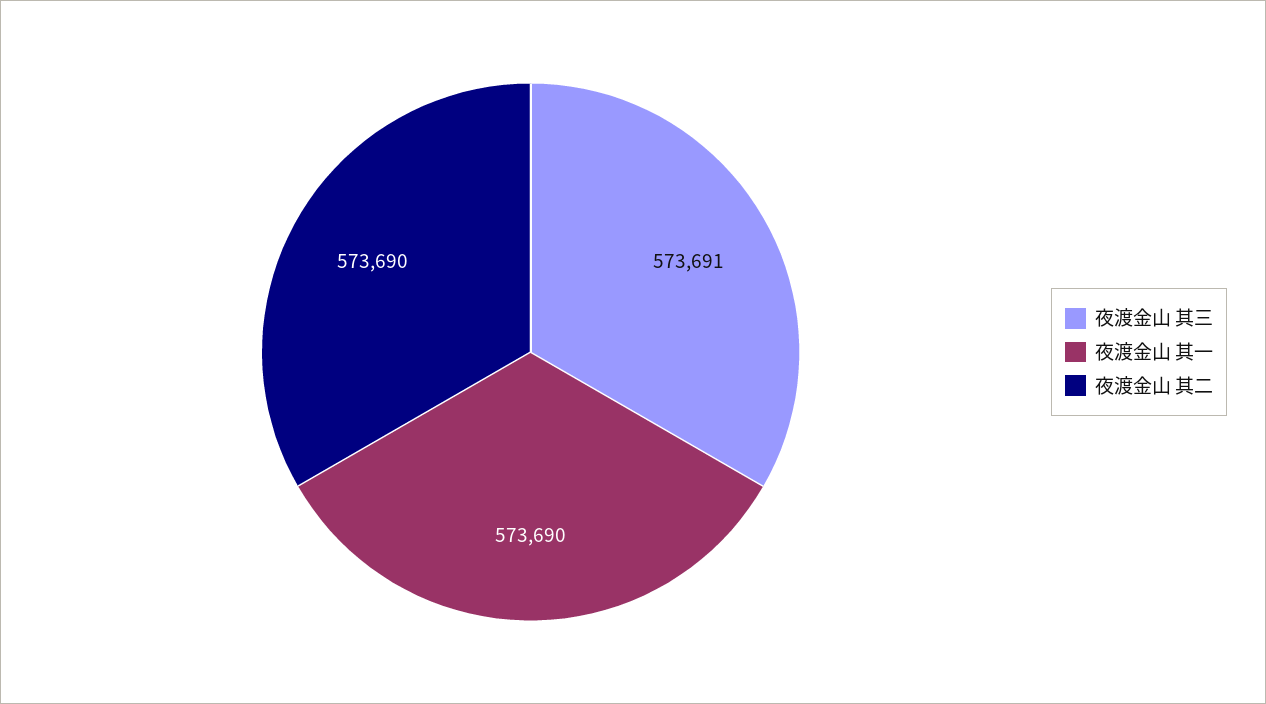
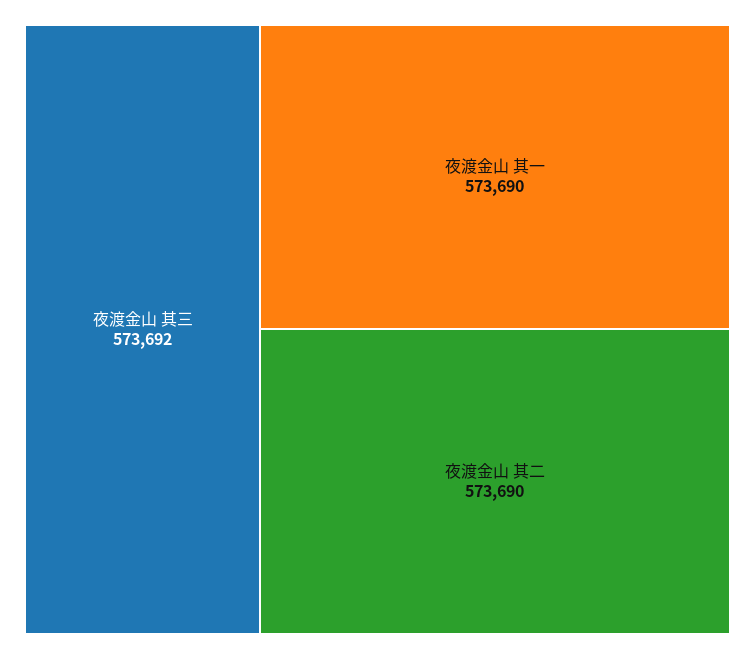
  {
-   "夜渡金山 其三": 573691,
+   "夜渡金山 其三": 573692,
    "夜渡金山 其一": 573690,
    "夜渡金山 其二": 573690
  }

